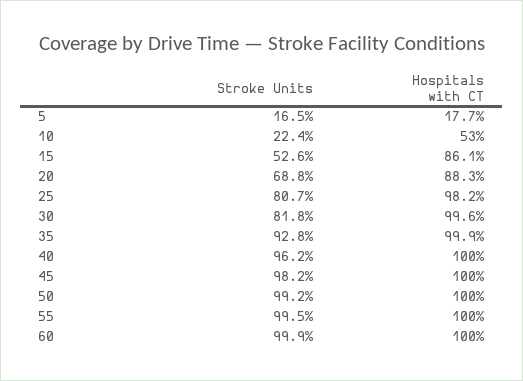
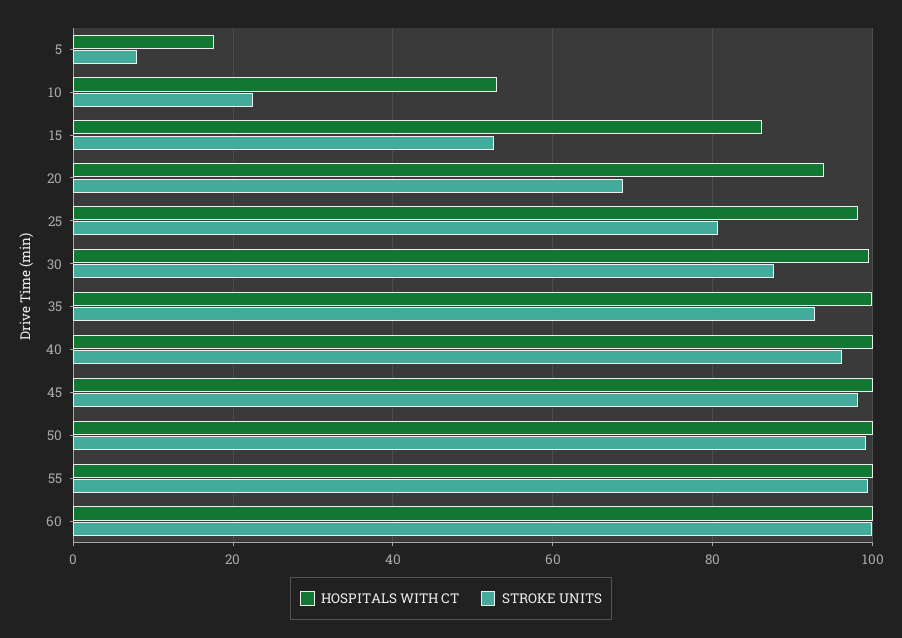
  {
    "Stroke Units": {
-     "5": 16.5,
+     "5": 8,
      "10": 22.4,
      "15": 52.6,
      "20": 68.8,
      "25": 80.7,
-     "30": 81.8,
+     "30": 88,
      "35": 92.8,
      "40": 96.2,
      "45": 98.2,
      "50": 99.2,
      "55": 99.5,
      "60": 99.9
    },
    "Hospitals with CT": {
      "5": 17.7,
      "10": 53,
      "15": 86.1,
-     "20": 88.3,
+     "20": 94,
      "25": 98.2,
      "30": 99.6,
      "35": 99.9,
      "40": 100,
      "45": 100,
      "50": 100,
      "55": 100,
      "60": 100
    }
  }

